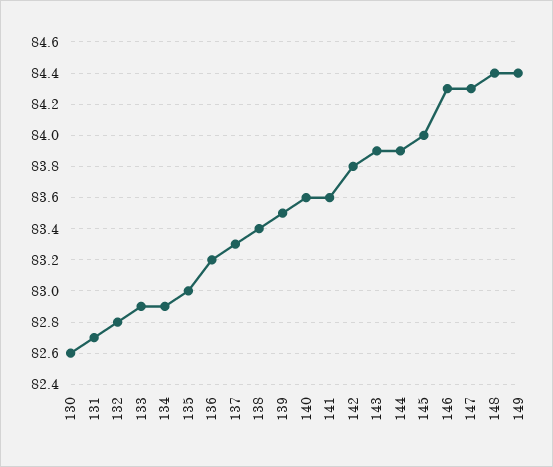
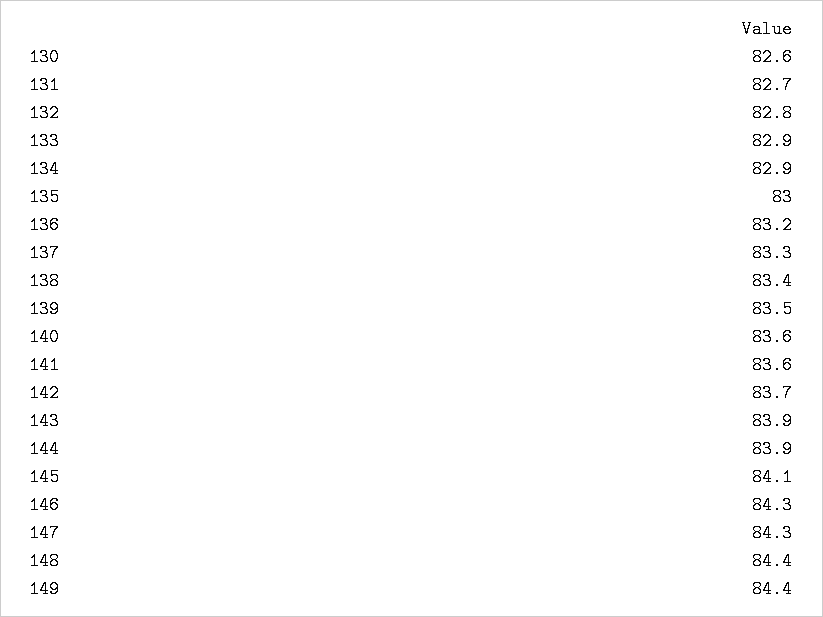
  {
    "130": 82.6,
    "131": 82.7,
    "132": 82.8,
    "133": 82.9,
    "134": 82.9,
    "135": 83,
    "136": 83.2,
    "137": 83.3,
    "138": 83.4,
    "139": 83.5,
    "140": 83.6,
    "141": 83.6,
-   "142": 83.8,
+   "142": 83.7,
    "143": 83.9,
    "144": 83.9,
-   "145": 84,
+   "145": 84.1,
    "146": 84.3,
    "147": 84.3,
    "148": 84.4,
    "149": 84.4
  }

